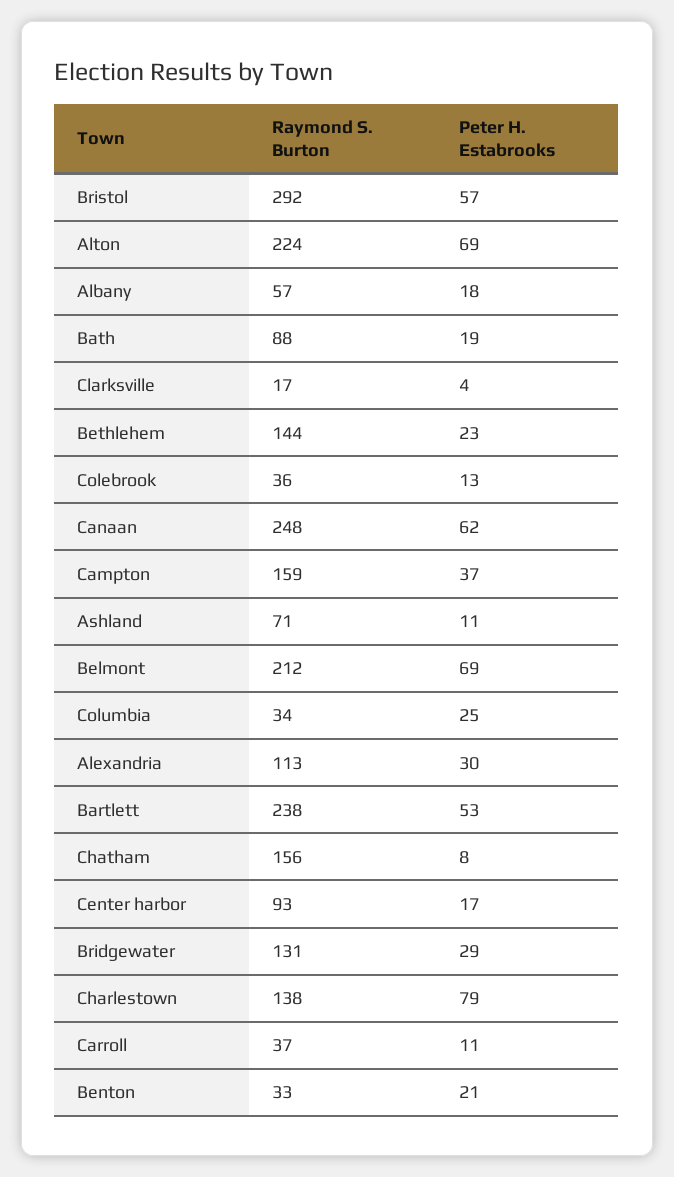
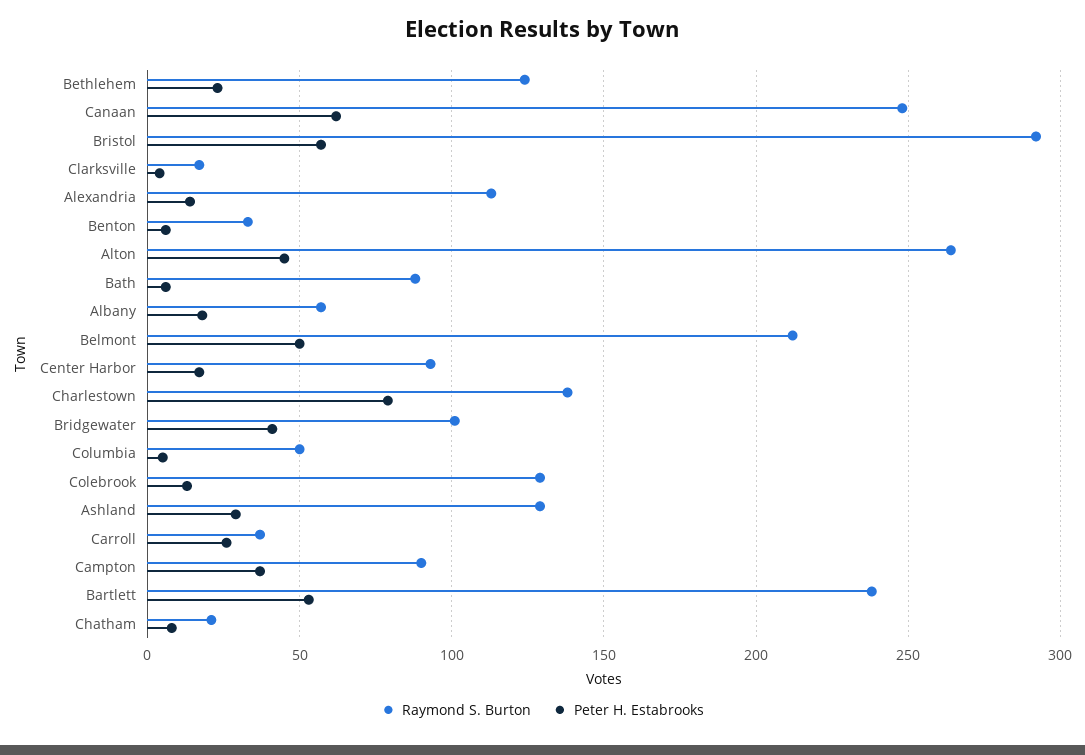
  {
    "Raymond S. Burton": {
      "Bristol": 292,
-     "Alton": 224,
+     "Alton": 265,
      "Albany": 57,
      "Bath": 88,
      "Clarksville": 17,
-     "Bethlehem": 144,
+     "Bethlehem": 125,
-     "Colebrook": 36,
+     "Colebrook": 130,
      "Canaan": 248,
-     "Campton": 159,
+     "Campton": 90,
-     "Ashland": 71,
+     "Ashland": 130,
      "Belmont": 212,
-     "Columbia": 34,
+     "Columbia": 50,
      "Alexandria": 113,
      "Bartlett": 238,
-     "Chatham": 156,
+     "Chatham": 20,
      "Center harbor": 93,
-     "Bridgewater": 131,
+     "Bridgewater": 100,
      "Charlestown": 138,
      "Carroll": 37,
      "Benton": 33
    },
    "Peter H. Estabrooks": {
      "Bristol": 57,
-     "Alton": 69,
+     "Alton": 45,
      "Albany": 18,
-     "Bath": 19,
+     "Bath": 5,
      "Clarksville": 4,
      "Bethlehem": 23,
      "Colebrook": 13,
      "Canaan": 62,
      "Campton": 37,
-     "Ashland": 11,
+     "Ashland": 30,
-     "Belmont": 69,
+     "Belmont": 50,
-     "Columbia": 25,
+     "Columbia": 5,
-     "Alexandria": 30,
+     "Alexandria": 15,
      "Bartlett": 53,
      "Chatham": 8,
      "Center harbor": 17,
-     "Bridgewater": 29,
+     "Bridgewater": 40,
      "Charlestown": 79,
-     "Carroll": 11,
+     "Carroll": 25,
-     "Benton": 21
+     "Benton": 5
    }
  }

